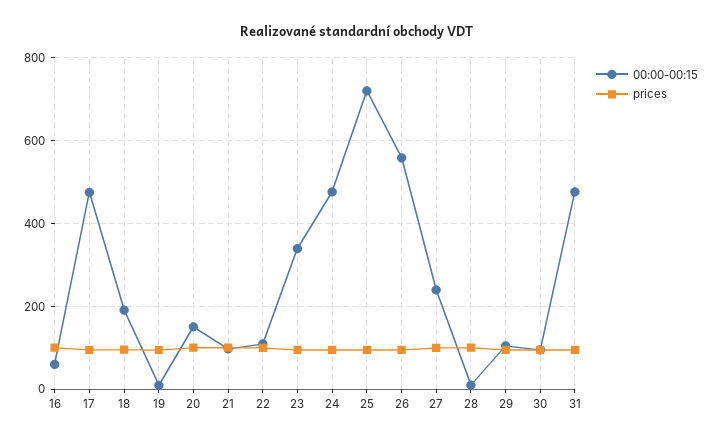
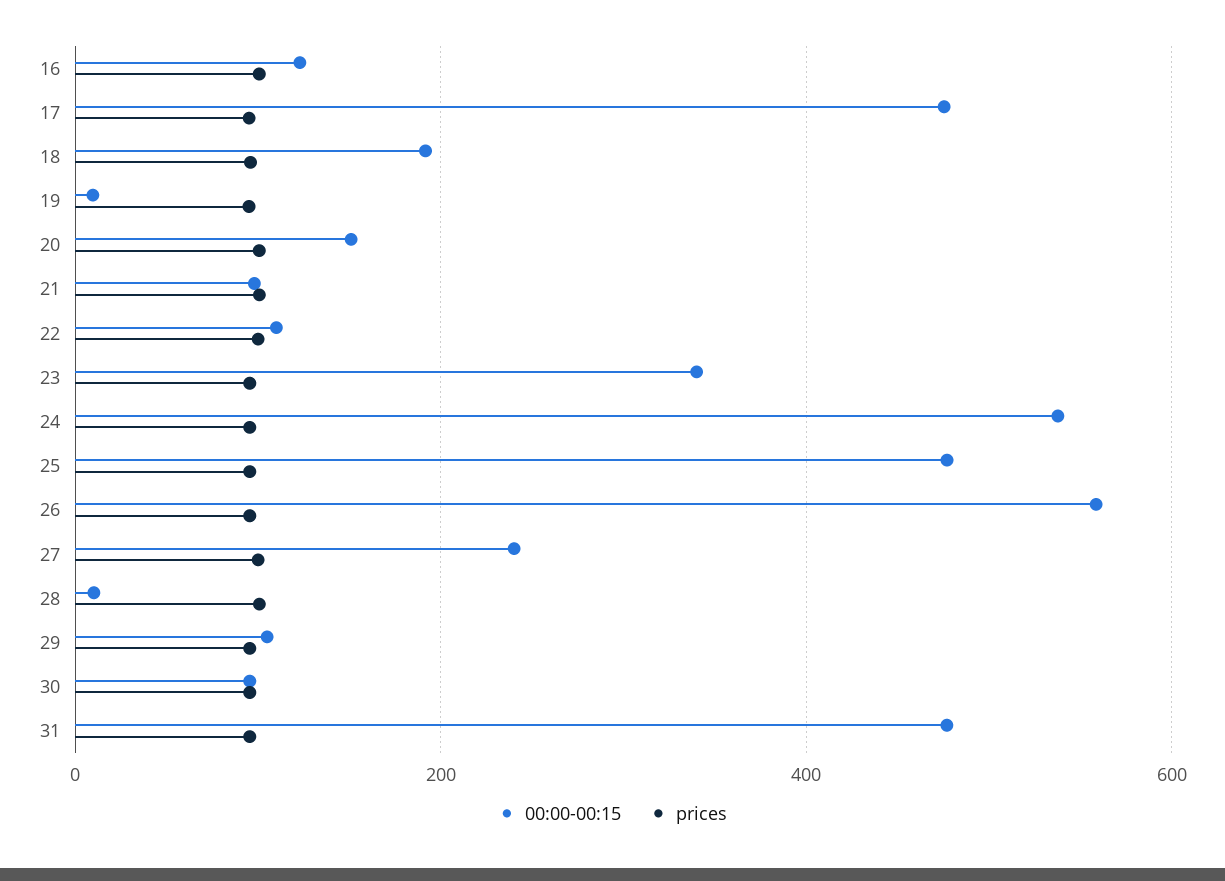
  {
    "00:00-00:15": {
-     "16": 60,
+     "16": 120,
      "17": 480,
      "18": 200,
      "19": 0,
      "20": 160,
      "21": 100,
      "22": 120,
      "23": 340,
-     "24": 480,
+     "24": 540,
-     "25": 720,
+     "25": 480,
      "26": 560,
      "27": 240,
      "28": 20,
      "29": 100,
      "30": 100,
      "31": 480
    },
    "prices": {
      "16": 100,
      "17": 100,
      "18": 100,
      "19": 100,
      "20": 100,
      "21": 100,
      "22": 100,
      "23": 100,
      "24": 100,
      "25": 100,
      "26": 100,
      "27": 100,
      "28": 100,
      "29": 100,
      "30": 100,
      "31": 100
    }
  }

